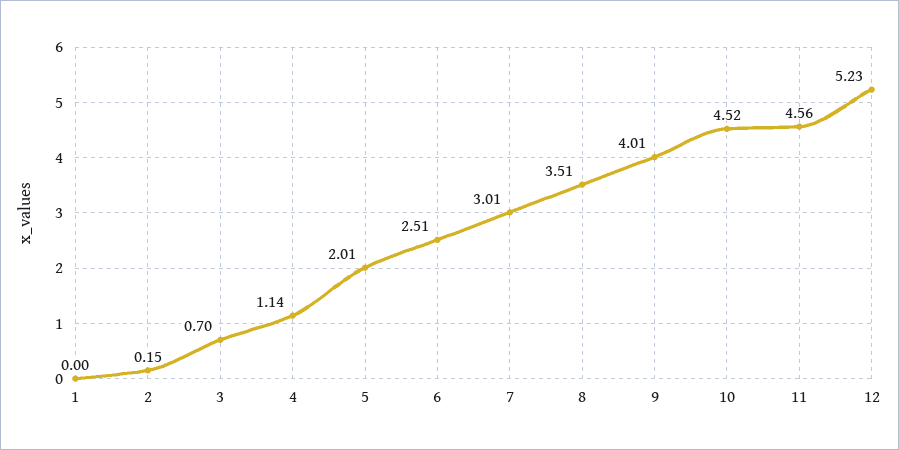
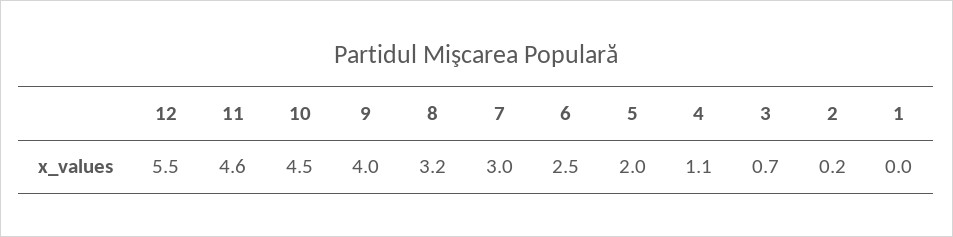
  {
    "1": 0,
    "2": 0.15,
    "3": 0.7,
    "4": 1.14,
    "5": 2.01,
    "6": 2.51,
    "7": 3.01,
-   "8": 3.51,
+   "8": 3.2,
    "9": 4.01,
    "10": 4.52,
    "11": 4.56,
-   "12": 5.23
+   "12": 5.5
  }

